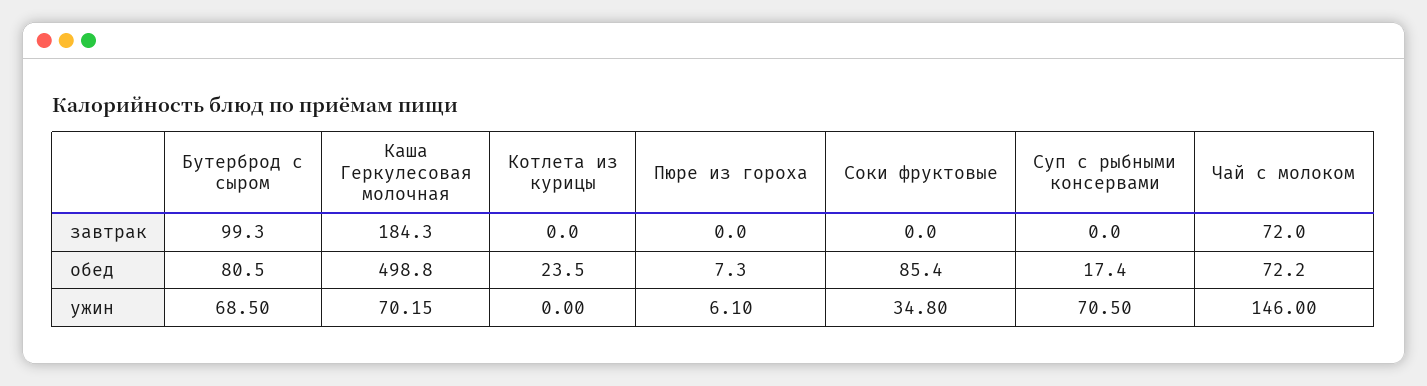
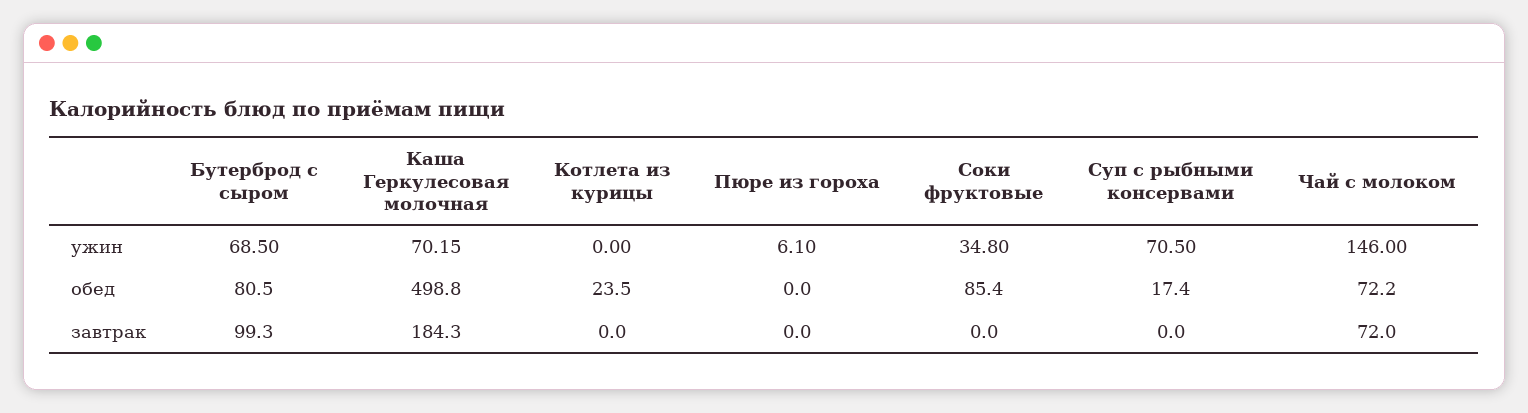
  {
    "Бутерброд с сыром": {
      "завтрак": 99.3,
      "обед": 80.5,
      "ужин": 68.5
    },
    "Каша Геркулесовая молочная": {
      "завтрак": 184.3,
      "обед": 498.8,
      "ужин": 70.15
    },
    "Котлета из курицы": {
      "завтрак": 0,
      "обед": 23.5,
      "ужин": 0
    },
    "Пюре из гороха": {
      "завтрак": 0,
-     "обед": 7.3,
+     "обед": 0,
      "ужин": 6.1
    },
    "Соки фруктовые": {
      "завтрак": 0,
      "обед": 85.4,
      "ужин": 34.8
    },
    "Суп с рыбными консервами": {
      "завтрак": 0,
      "обед": 17.4,
      "ужин": 70.5
    },
    "Чай с молоком": {
      "завтрак": 72,
      "обед": 72.2,
      "ужин": 146
    }
  }

